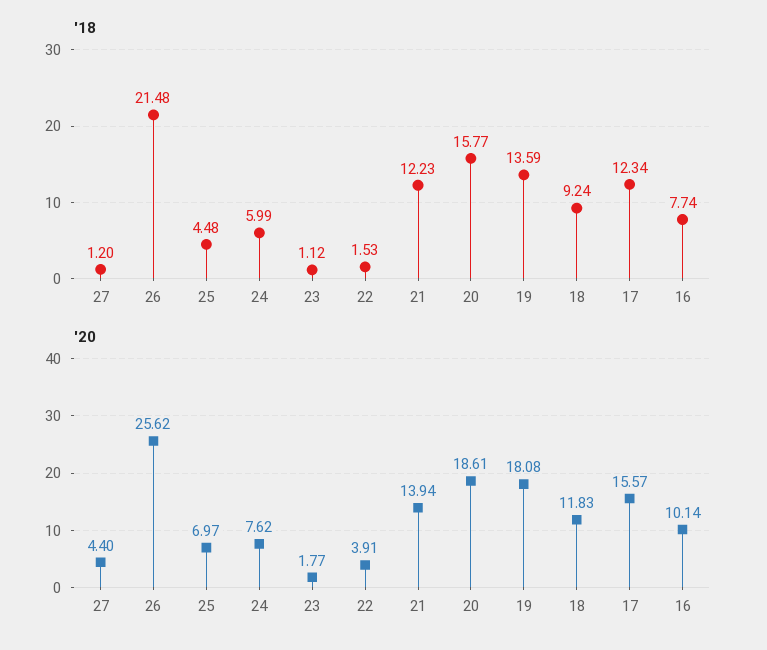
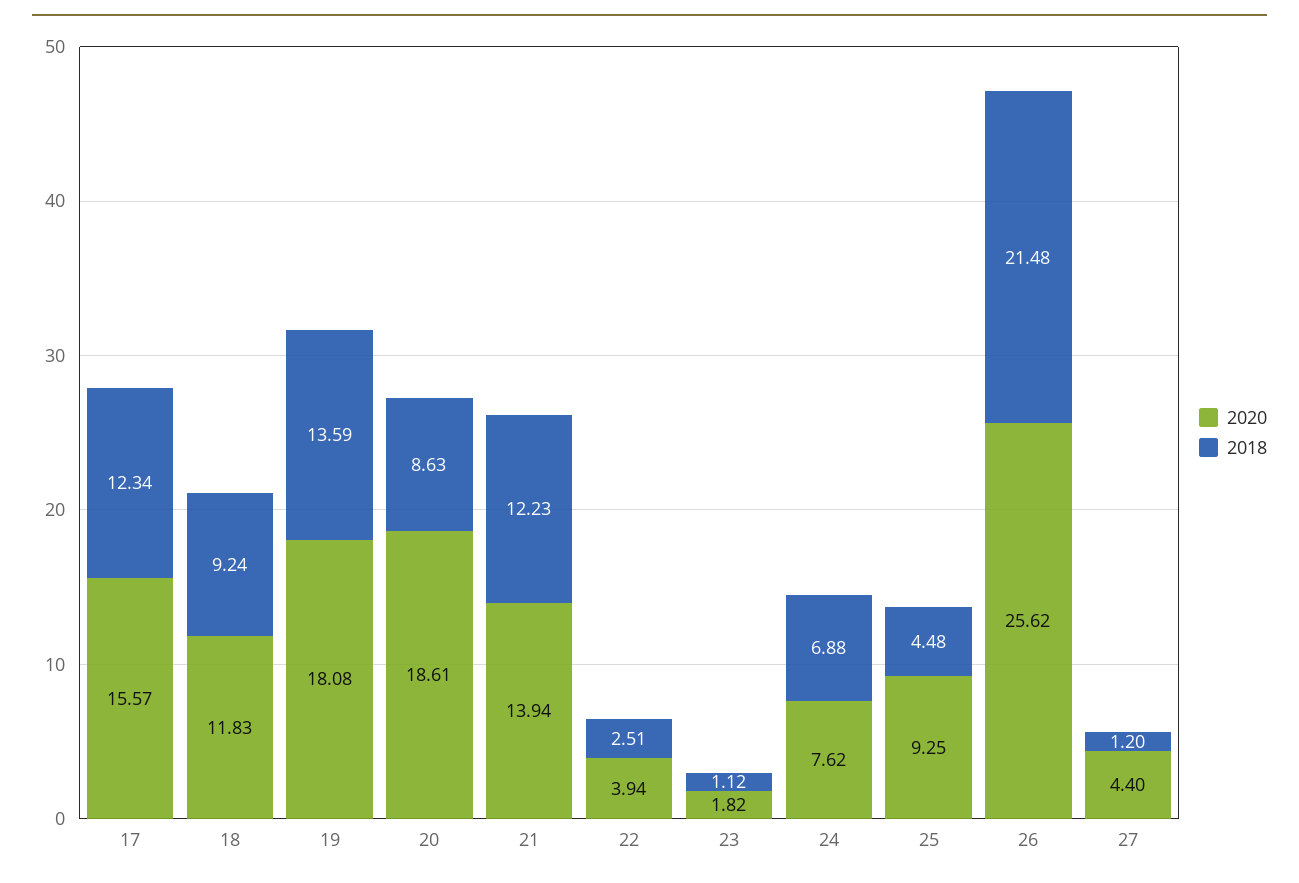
  {
    "'18": {
      "27": 1.2,
      "26": 21.48,
      "25": 4.48,
-     "24": 5.99,
+     "24": 6.88,
      "23": 1.12,
-     "22": 1.53,
+     "22": 2.51,
      "21": 12.23,
-     "20": 15.77,
+     "20": 8.63,
      "19": 13.59,
      "18": 9.24,
-     "17": 12.34,
+     "17": 12.34
-     "16": 7.74
    },
    "'20": {
      "27": 4.4,
      "26": 25.62,
-     "25": 6.97,
+     "25": 9.25,
      "24": 7.62,
-     "23": 1.77,
+     "23": 1.82,
-     "22": 3.91,
+     "22": 3.94,
      "21": 13.94,
      "20": 18.61,
      "19": 18.08,
      "18": 11.83,
-     "17": 15.57,
+     "17": 15.57
-     "16": 10.14
    }
  }

